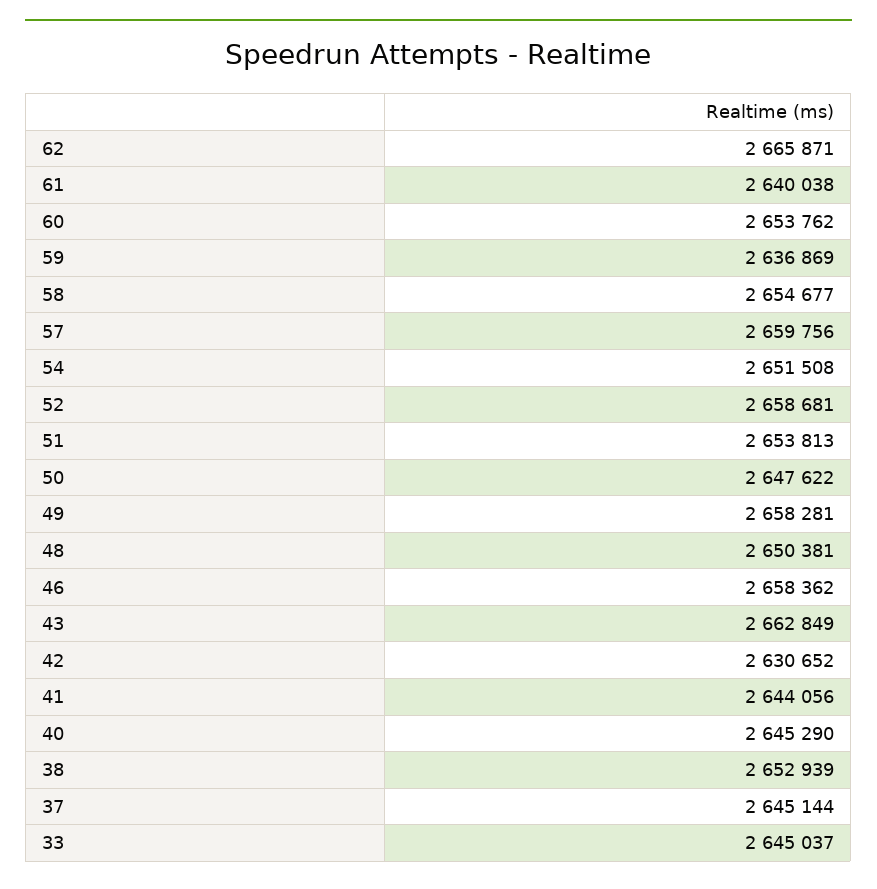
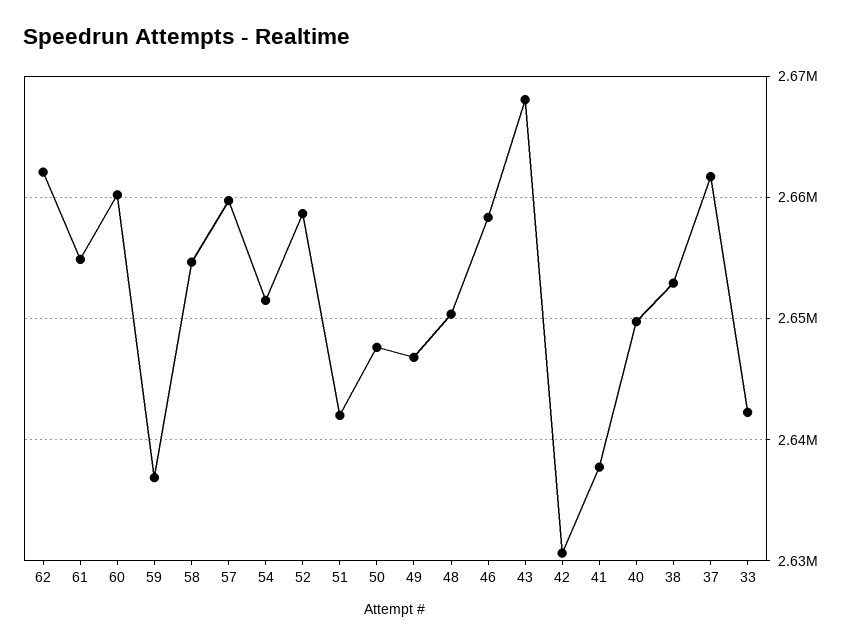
  {
-   "62": 2665871,
+   "62": 2662000,
-   "61": 2640038,
+   "61": 2655000,
-   "60": 2653762,
+   "60": 2660000,
    "59": 2636869,
    "58": 2654677,
    "57": 2659756,
    "54": 2651508,
    "52": 2658681,
-   "51": 2653813,
+   "51": 2642000,
    "50": 2647622,
-   "49": 2658281,
+   "49": 2647000,
    "48": 2650381,
    "46": 2658362,
-   "43": 2662849,
+   "43": 2668000,
    "42": 2630652,
-   "41": 2644056,
+   "41": 2638000,
-   "40": 2645290,
+   "40": 2650000,
    "38": 2652939,
-   "37": 2645144,
+   "37": 2662000,
-   "33": 2645037
+   "33": 2642000
  }

